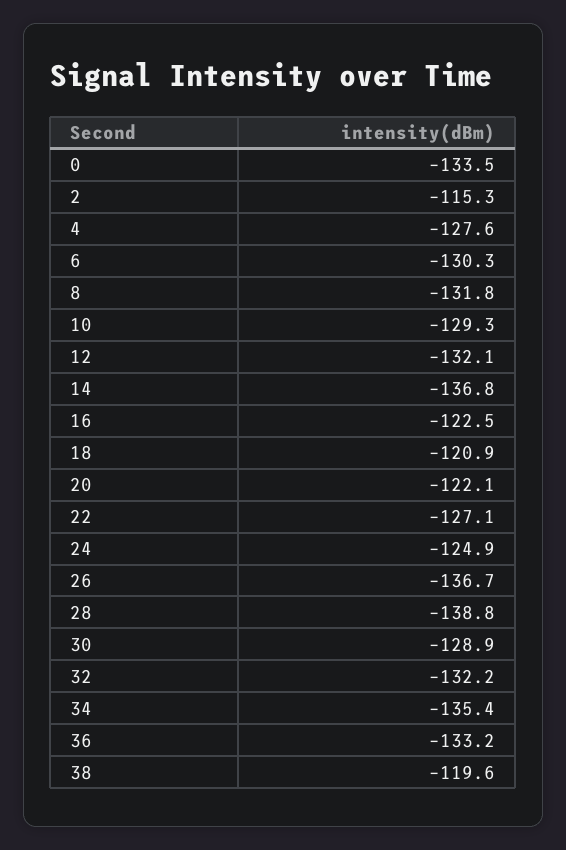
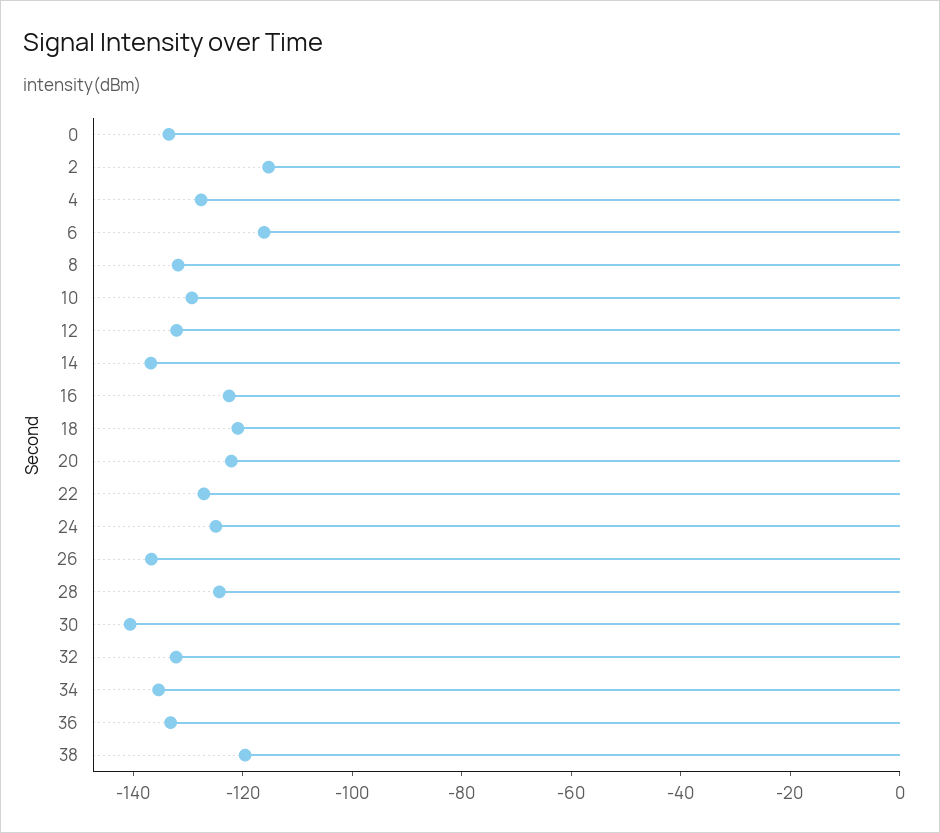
  {
    "0": -133.5,
    "2": -115.3,
    "4": -127.6,
-   "6": -130.3,
+   "6": -115,
    "8": -131.8,
    "10": -129.3,
    "12": -132.1,
    "14": -136.8,
    "16": -122.5,
    "18": -120.9,
    "20": -122.1,
    "22": -127.1,
    "24": -124.9,
    "26": -136.7,
-   "28": -138.8,
+   "28": -125,
-   "30": -128.9,
+   "30": -140,
    "32": -132.2,
    "34": -135.4,
    "36": -133.2,
    "38": -119.6
  }

